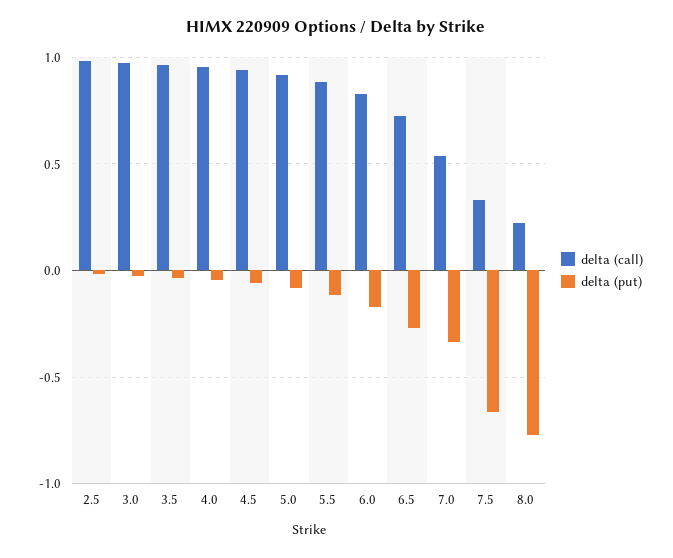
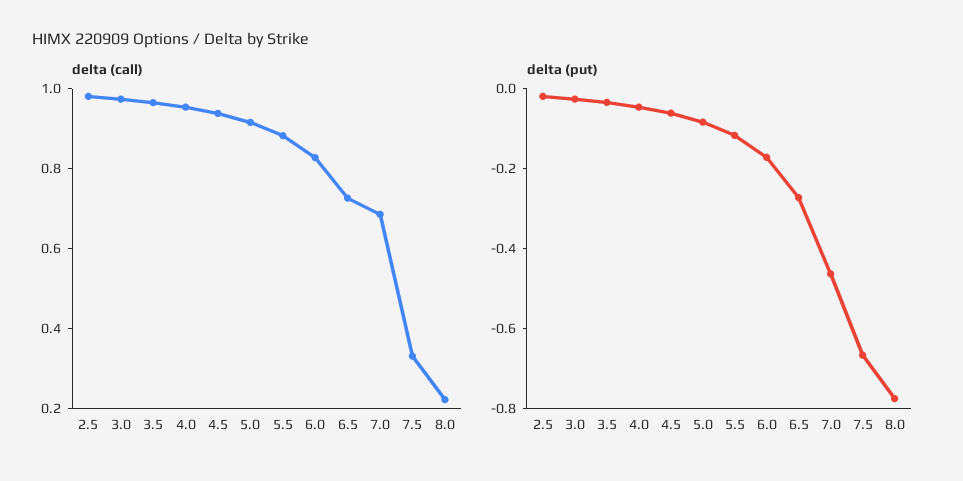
  {
    "delta (call)": {
      "2.5": 1,
      "3.0": 0.95,
      "3.5": 0.95,
      "4.0": 0.95,
      "4.5": 0.95,
      "5.0": 0.9,
      "5.5": 0.9,
      "6.0": 0.85,
      "6.5": 0.75,
-     "7.0": 0.55,
+     "7.0": 0.7,
      "7.5": 0.35,
      "8.0": 0.2
    },
    "delta (put)": {
      "2.5": 0,
      "3.0": -0.05,
      "3.5": -0.05,
      "4.0": -0.05,
      "4.5": -0.05,
      "5.0": -0.1,
      "5.5": -0.1,
      "6.0": -0.15,
      "6.5": -0.25,
-     "7.0": -0.35,
+     "7.0": -0.45,
      "7.5": -0.65,
      "8.0": -0.75
    }
  }

